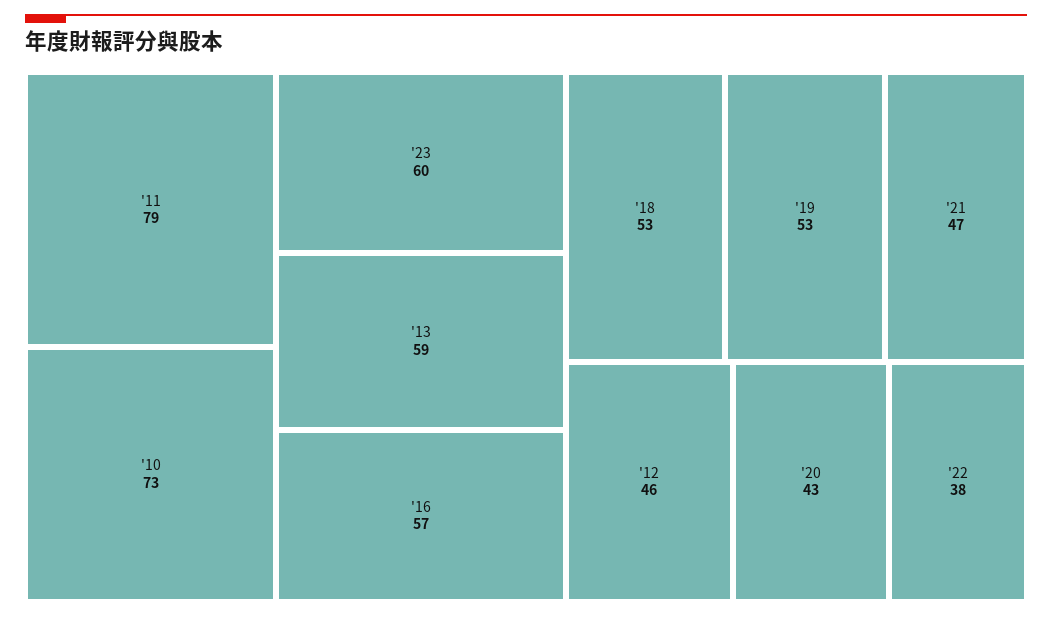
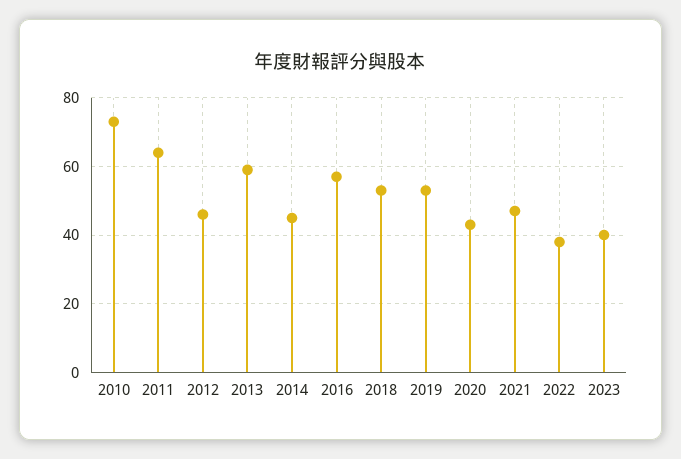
  {
-   "'11": 79,
+   "'11": 65,
    "'10": 73,
-   "'23": 60,
+   "'23": 40,
    "'13": 59,
    "'16": 57,
    "'18": 53,
    "'19": 53,
    "'21": 47,
    "'12": 46,
    "'20": 43,
-   "'22": 38
+   "'22": 38,
+   "2014": 45
  }

